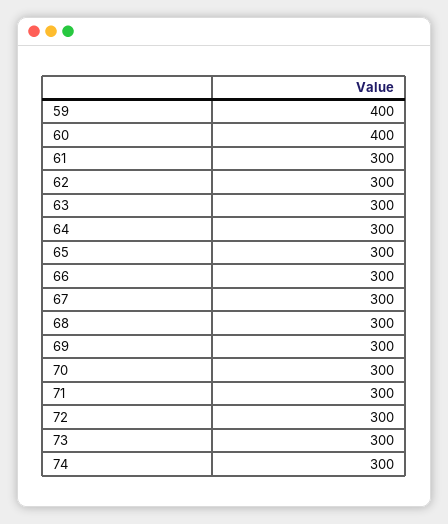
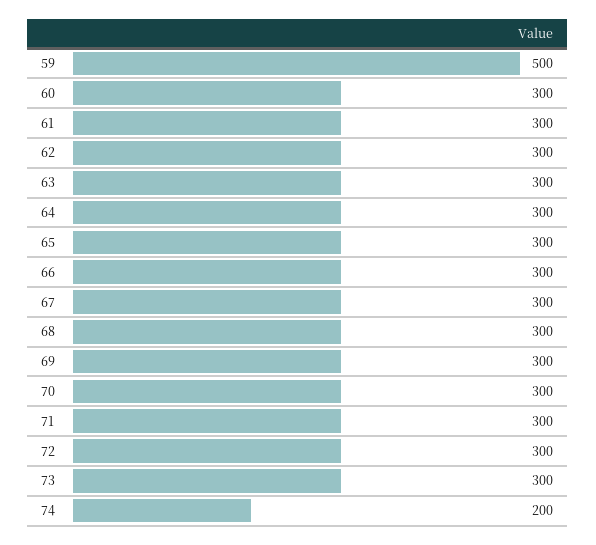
  {
-   "59": 400,
+   "59": 500,
-   "60": 400,
+   "60": 300,
    "61": 300,
    "62": 300,
    "63": 300,
    "64": 300,
    "65": 300,
    "66": 300,
    "67": 300,
    "68": 300,
    "69": 300,
    "70": 300,
    "71": 300,
    "72": 300,
    "73": 300,
-   "74": 300
+   "74": 200
  }

